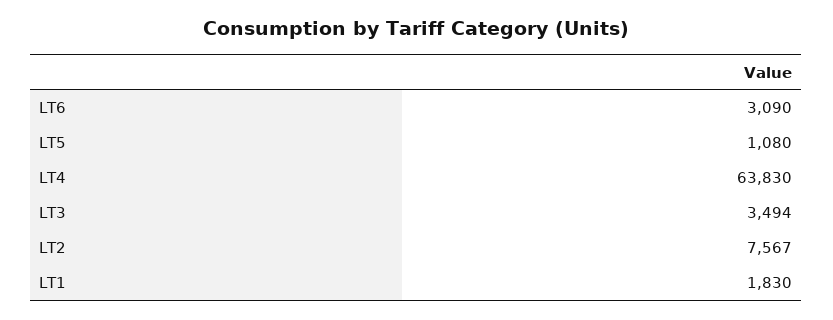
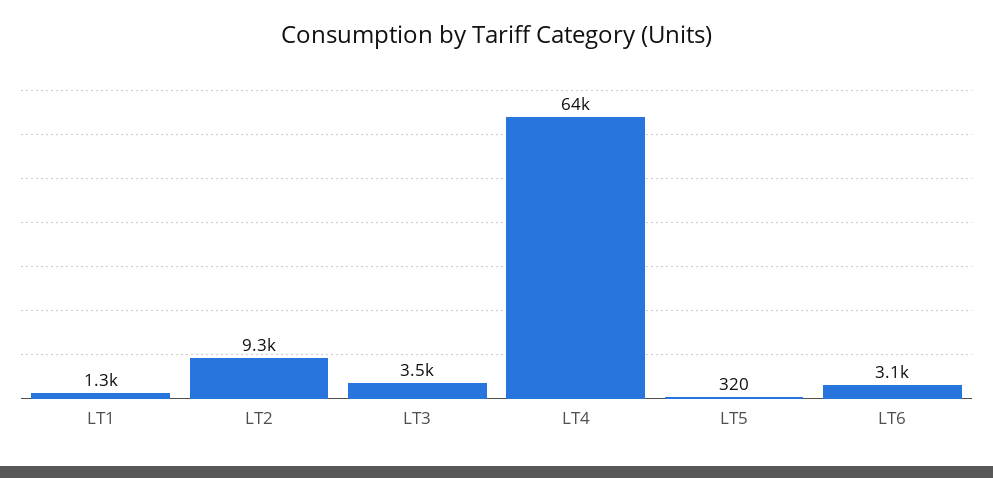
  {
    "LT6": 3090,
-   "LT5": 1080,
+   "LT5": 320,
    "LT4": 63830,
    "LT3": 3494,
-   "LT2": 7567,
+   "LT2": 9300,
-   "LT1": 1830
+   "LT1": 1300
  }

